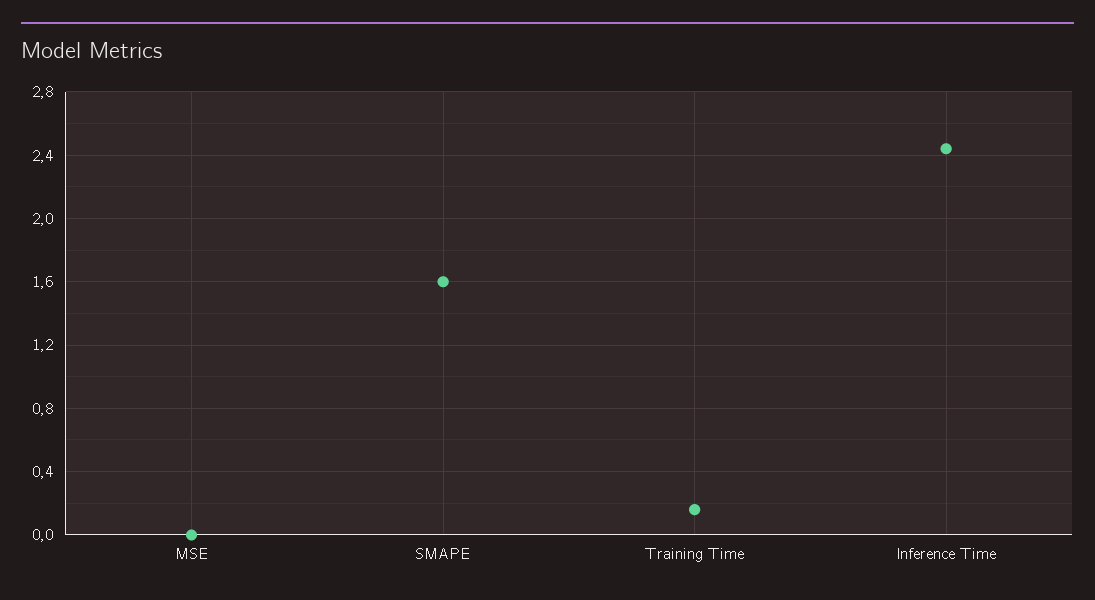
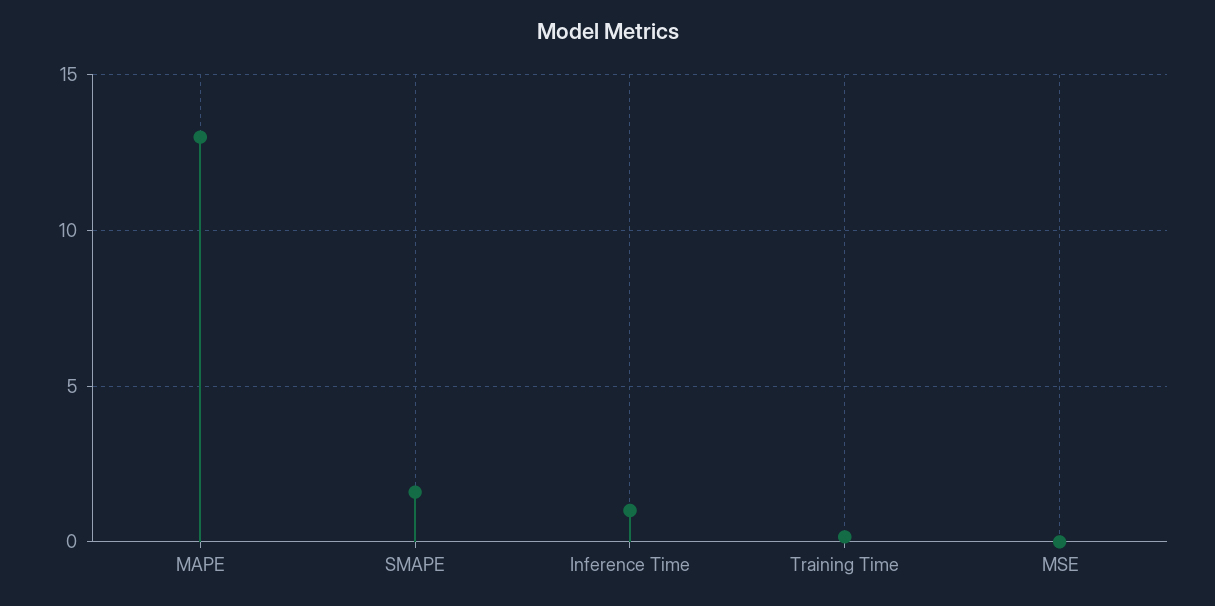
  {
    "MSE": 0,
    "SMAPE": 1.6,
    "Training Time": 0.15,
-   "Inference Time": 2.45
+   "Inference Time": 1,
+   "MAPE": 13
  }

